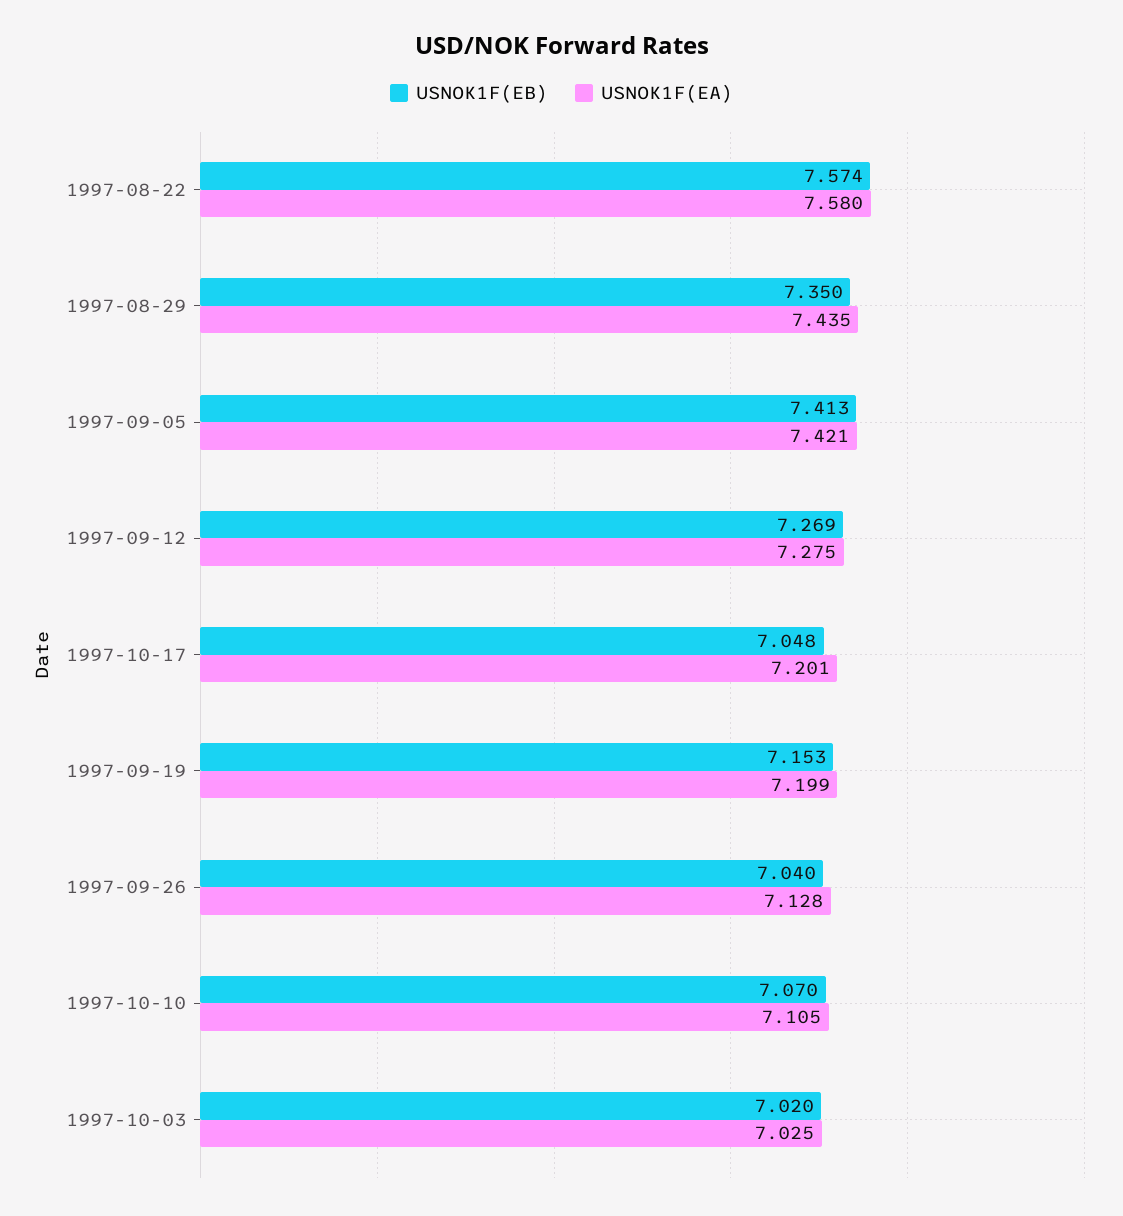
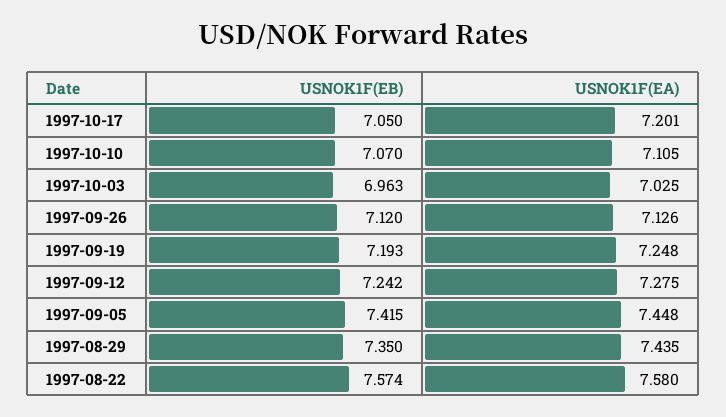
  {
    "USNOK1F(EB)": {
      "1997-08-22": 7.574,
      "1997-08-29": 7.35,
-     "1997-09-05": 7.413,
+     "1997-09-05": 7.415,
-     "1997-09-12": 7.269,
+     "1997-09-12": 7.242,
-     "1997-10-17": 7.048,
+     "1997-10-17": 7.05,
-     "1997-09-19": 7.153,
+     "1997-09-19": 7.193,
-     "1997-09-26": 7.04,
+     "1997-09-26": 7.12,
      "1997-10-10": 7.07,
-     "1997-10-03": 7.02
+     "1997-10-03": 6.963
    },
    "USNOK1F(EA)": {
      "1997-08-22": 7.58,
      "1997-08-29": 7.435,
-     "1997-09-05": 7.421,
+     "1997-09-05": 7.448,
      "1997-09-12": 7.275,
      "1997-10-17": 7.201,
-     "1997-09-19": 7.199,
+     "1997-09-19": 7.248,
-     "1997-09-26": 7.128,
+     "1997-09-26": 7.126,
      "1997-10-10": 7.105,
      "1997-10-03": 7.025
    }
  }

